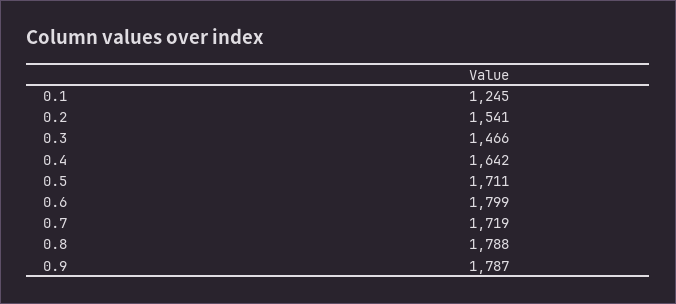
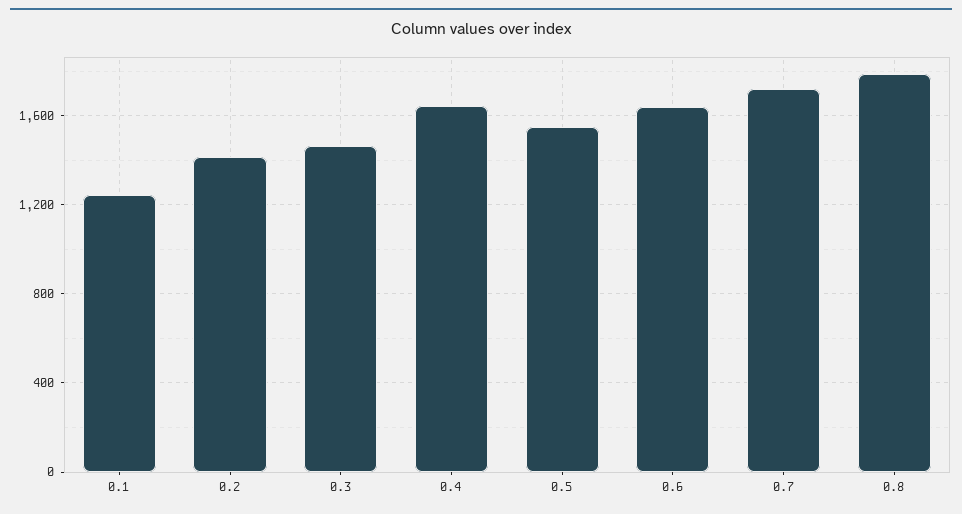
  {
    "0.1": 1245,
-   "0.2": 1541,
+   "0.2": 1400,
    "0.3": 1466,
    "0.4": 1642,
-   "0.5": 1711,
+   "0.5": 1550,
-   "0.6": 1799,
+   "0.6": 1650,
    "0.7": 1719,
-   "0.8": 1788,
+   "0.8": 1788
-   "0.9": 1787
  }

